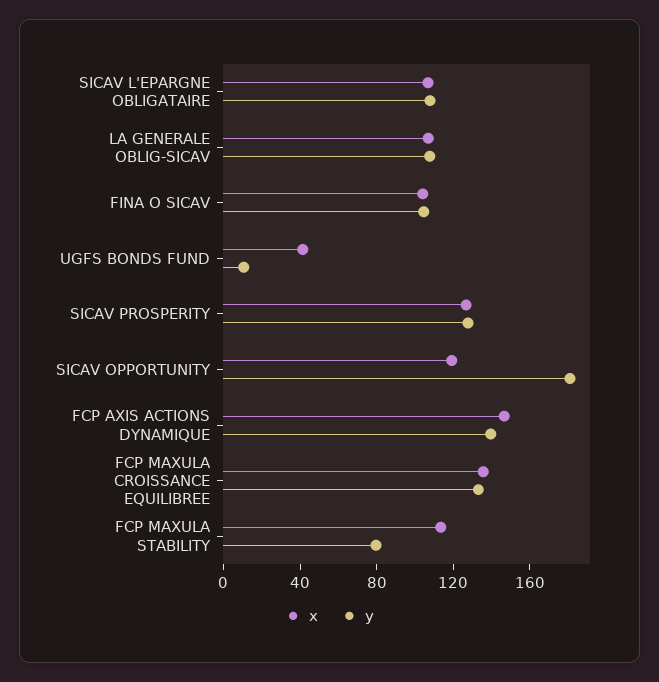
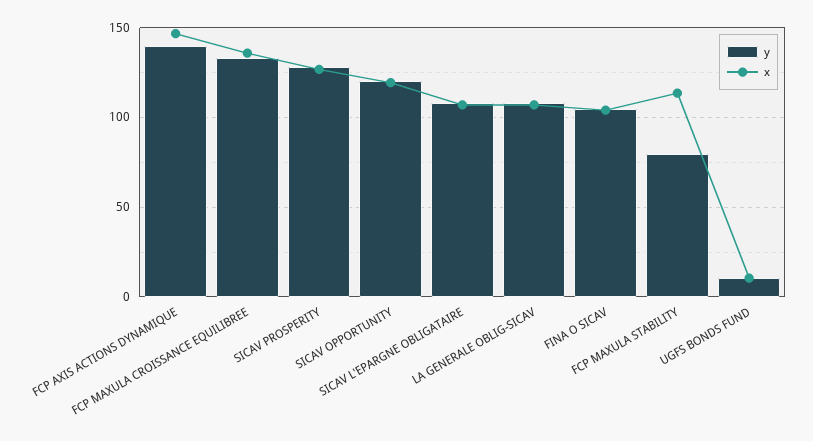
  {
    "x": {
      "SICAV L'EPARGNE OBLIGATAIRE": 105,
      "LA GENERALE OBLIG-SICAV": 105,
      "FINA O SICAV": 105,
-     "UGFS BONDS FUND": 40,
+     "UGFS BONDS FUND": 10,
      "SICAV PROSPERITY": 125,
      "SICAV OPPORTUNITY": 120,
      "FCP AXIS ACTIONS DYNAMIQUE": 145,
      "FCP MAXULA CROISSANCE EQUILIBREE": 135,
      "FCP MAXULA STABILITY": 115
    },
    "y": {
      "SICAV L'EPARGNE OBLIGATAIRE": 110,
      "LA GENERALE OBLIG-SICAV": 110,
      "FINA O SICAV": 105,
      "UGFS BONDS FUND": 10,
      "SICAV PROSPERITY": 130,
-     "SICAV OPPORTUNITY": 180,
+     "SICAV OPPORTUNITY": 120,
      "FCP AXIS ACTIONS DYNAMIQUE": 140,
      "FCP MAXULA CROISSANCE EQUILIBREE": 135,
      "FCP MAXULA STABILITY": 80
    }
  }

